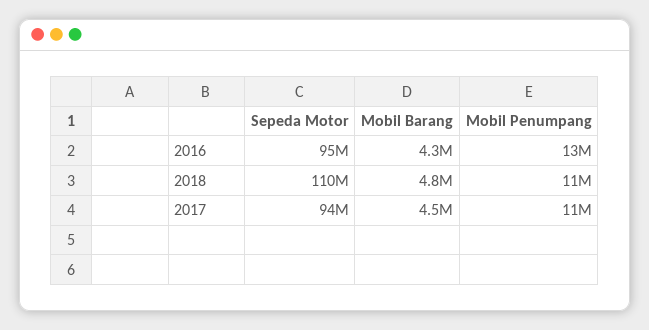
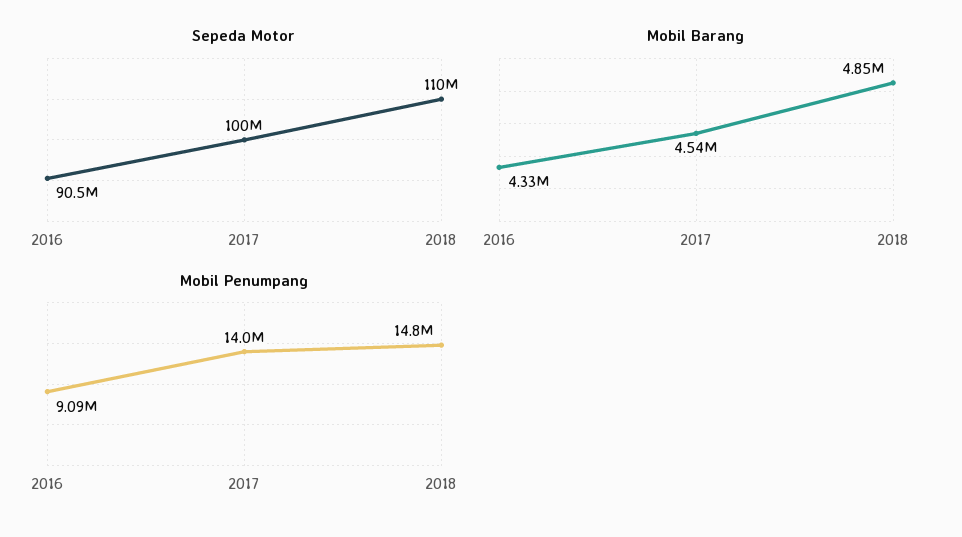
  {
    "Sepeda Motor": {
-     "2016": 95000000,
+     "2016": 90500000,
      "2018": 110000000,
-     "2017": 94000000
+     "2017": 100000000
    },
    "Mobil Barang": {
      "2016": 4330000,
      "2018": 4850000,
      "2017": 4540000
    },
    "Mobil Penumpang": {
-     "2016": 13000000,
+     "2016": 9090000,
-     "2018": 11000000,
+     "2018": 14800000,
-     "2017": 11000000
+     "2017": 14000000
    }
  }

